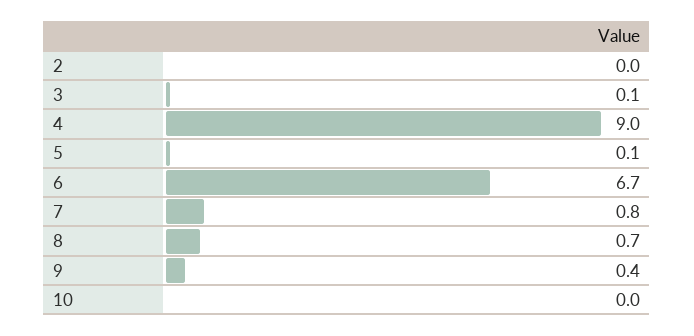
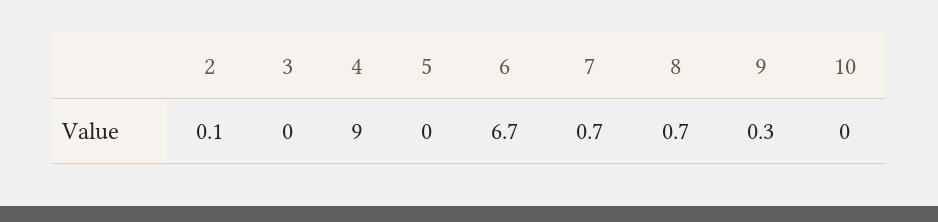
  {
-   "2": 0,
+   "2": 0.1,
-   "3": 0.1,
+   "3": 0,
    "4": 9,
-   "5": 0.1,
+   "5": 0,
    "6": 6.7,
-   "7": 0.8,
+   "7": 0.7,
    "8": 0.7,
-   "9": 0.4,
+   "9": 0.3,
    "10": 0
  }

